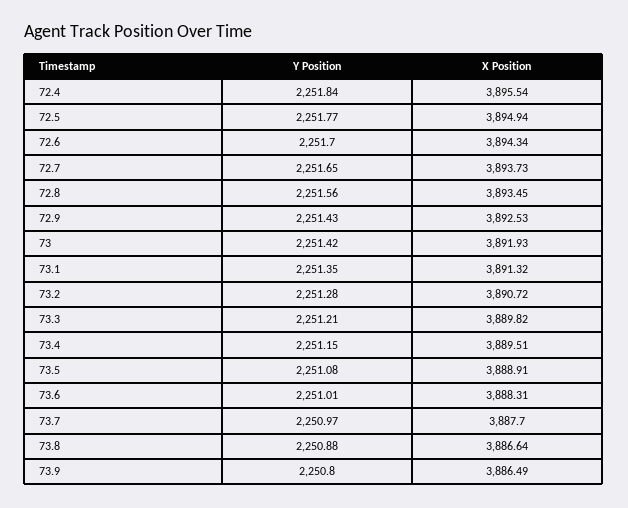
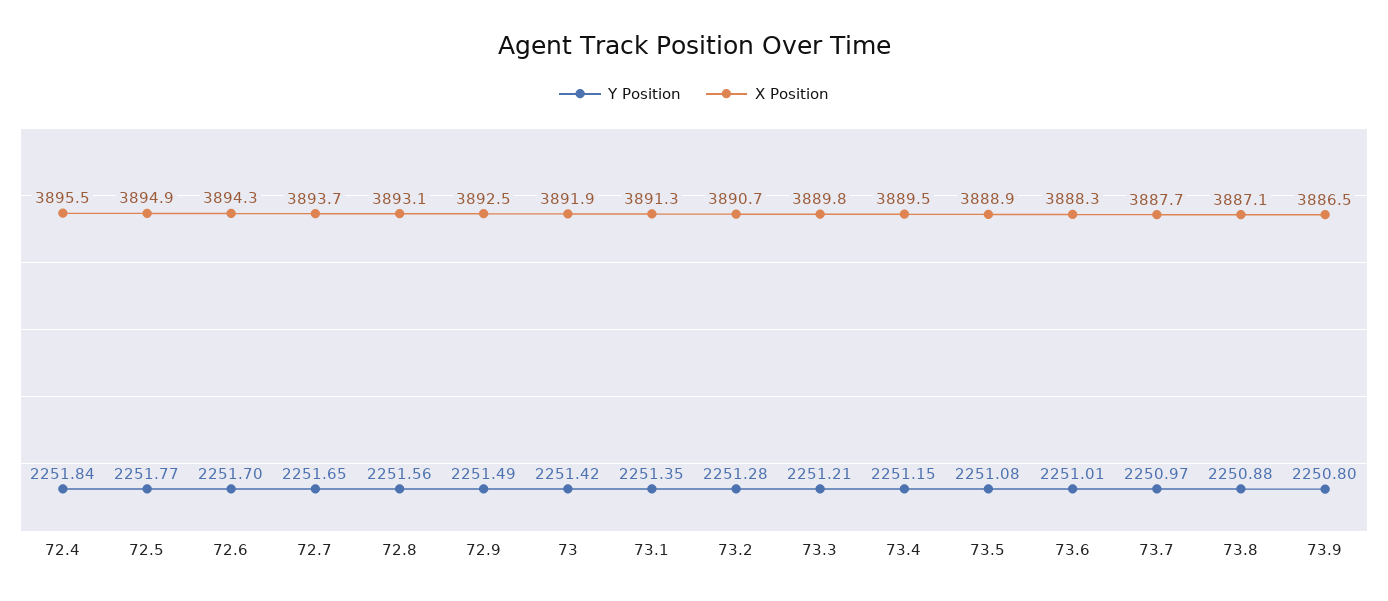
  {
    "Y Position": {
      "72.4": 2251.84,
      "72.5": 2251.77,
      "72.6": 2251.7,
      "72.7": 2251.65,
      "72.8": 2251.56,
-     "72.9": 2251.43,
+     "72.9": 2251.49,
      "73": 2251.42,
      "73.1": 2251.35,
      "73.2": 2251.28,
      "73.3": 2251.21,
      "73.4": 2251.15,
      "73.5": 2251.08,
      "73.6": 2251.01,
      "73.7": 2250.97,
      "73.8": 2250.88,
      "73.9": 2250.8
    },
    "X Position": {
      "72.4": 3895.54,
      "72.5": 3894.94,
      "72.6": 3894.34,
      "72.7": 3893.73,
-     "72.8": 3893.45,
+     "72.8": 3893.1,
      "72.9": 3892.53,
      "73": 3891.93,
      "73.1": 3891.32,
      "73.2": 3890.72,
      "73.3": 3889.82,
      "73.4": 3889.51,
      "73.5": 3888.91,
      "73.6": 3888.31,
      "73.7": 3887.7,
-     "73.8": 3886.64,
+     "73.8": 3887.1,
      "73.9": 3886.49
    }
  }

